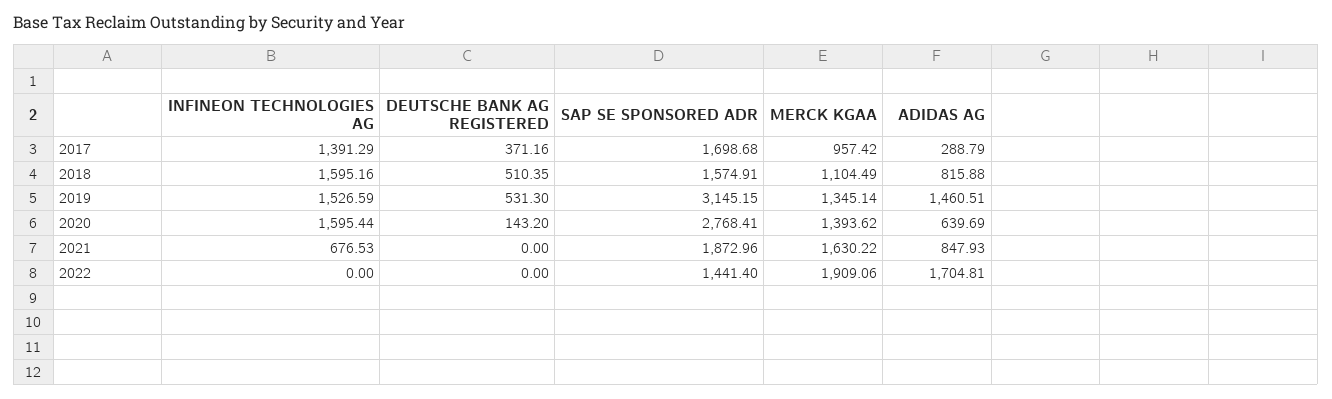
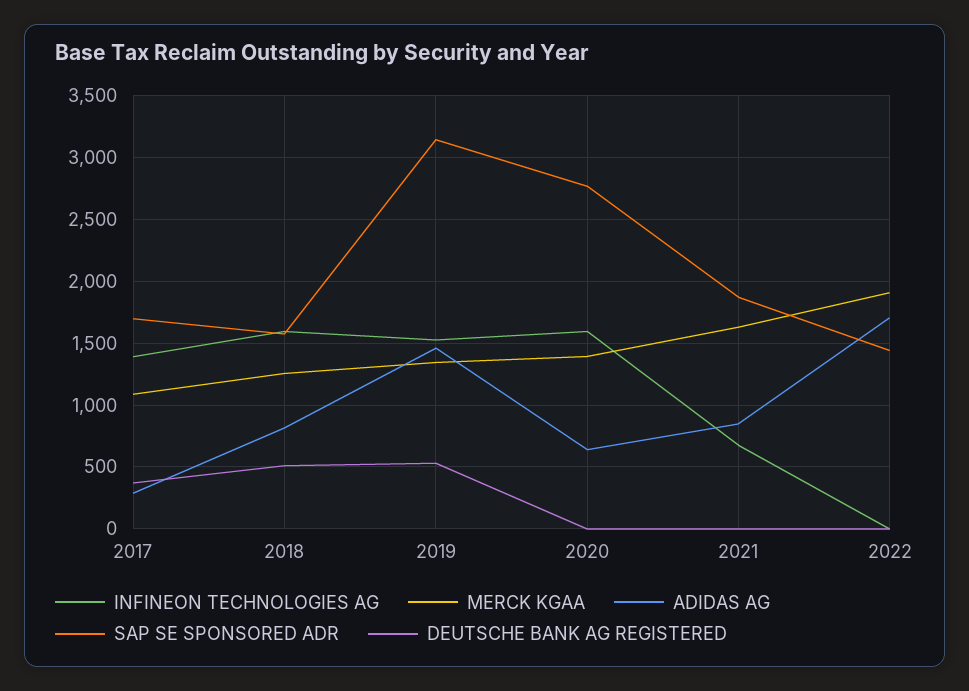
  {
    "INFINEON TECHNOLOGIES AG": {
      "2017": 1391.29,
      "2018": 1595.16,
      "2019": 1526.59,
      "2020": 1595.44,
      "2021": 676.53,
      "2022": 0
    },
    "DEUTSCHE BANK AG REGISTERED": {
      "2017": 371.16,
      "2018": 510.35,
      "2019": 531.3,
-     "2020": 143.2,
+     "2020": 0,
      "2021": 0,
      "2022": 0
    },
    "SAP SE SPONSORED ADR": {
      "2017": 1698.68,
      "2018": 1574.91,
      "2019": 3145.15,
      "2020": 2768.41,
      "2021": 1872.96,
      "2022": 1441.4
    },
    "MERCK KGAA": {
-     "2017": 957.42,
+     "2017": 1100,
-     "2018": 1104.49,
+     "2018": 1250,
      "2019": 1345.14,
      "2020": 1393.62,
      "2021": 1630.22,
      "2022": 1909.06
    },
    "ADIDAS AG": {
      "2017": 288.79,
      "2018": 815.88,
      "2019": 1460.51,
      "2020": 639.69,
      "2021": 847.93,
      "2022": 1704.81
    }
  }

